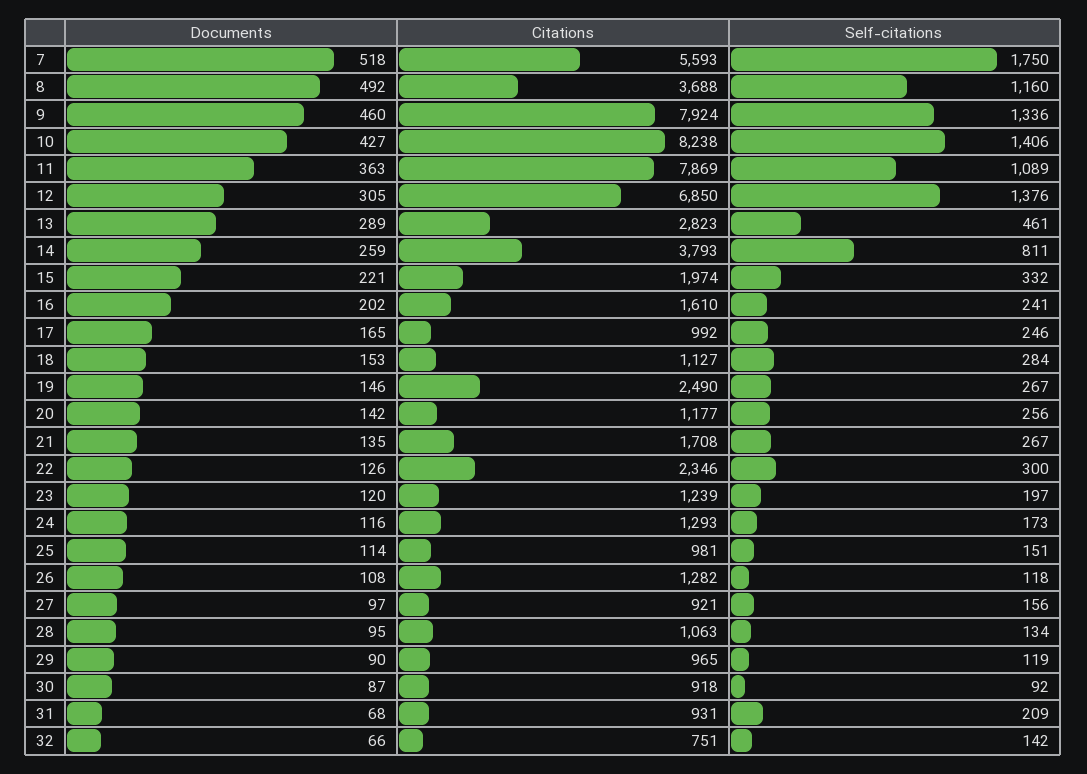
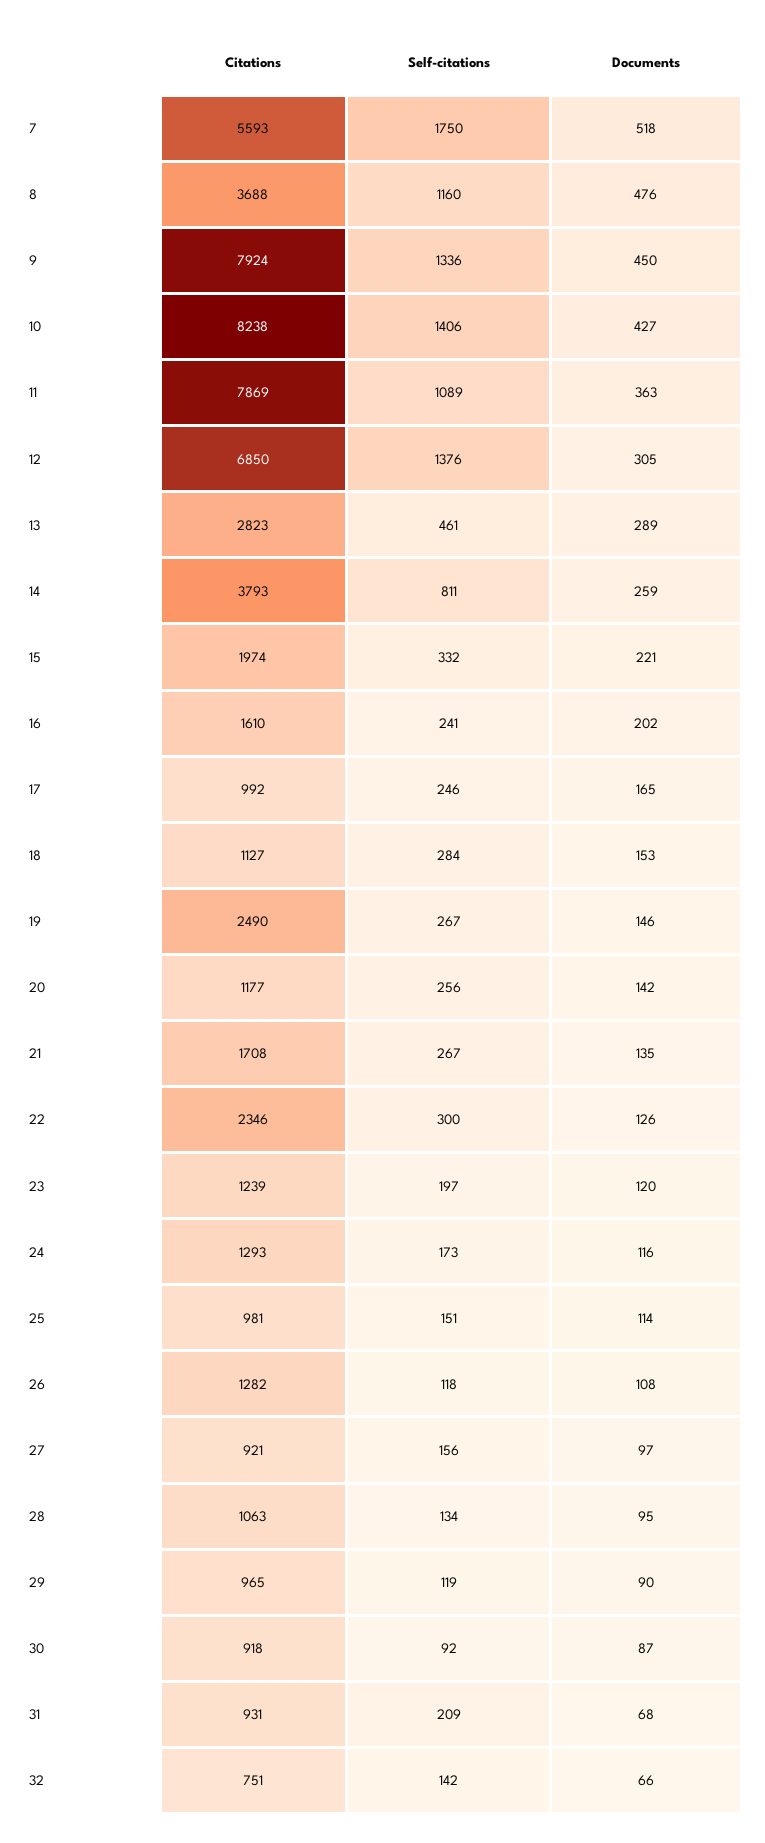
  {
    "Documents": {
      "7": 518,
-     "8": 492,
+     "8": 476,
-     "9": 460,
+     "9": 450,
      "10": 427,
      "11": 363,
      "12": 305,
      "13": 289,
      "14": 259,
      "15": 221,
      "16": 202,
      "17": 165,
      "18": 153,
      "19": 146,
      "20": 142,
      "21": 135,
      "22": 126,
      "23": 120,
      "24": 116,
      "25": 114,
      "26": 108,
      "27": 97,
      "28": 95,
      "29": 90,
      "30": 87,
      "31": 68,
      "32": 66
    },
    "Citations": {
      "7": 5593,
      "8": 3688,
      "9": 7924,
      "10": 8238,
      "11": 7869,
      "12": 6850,
      "13": 2823,
      "14": 3793,
      "15": 1974,
      "16": 1610,
      "17": 992,
      "18": 1127,
      "19": 2490,
      "20": 1177,
      "21": 1708,
      "22": 2346,
      "23": 1239,
      "24": 1293,
      "25": 981,
      "26": 1282,
      "27": 921,
      "28": 1063,
      "29": 965,
      "30": 918,
      "31": 931,
      "32": 751
    },
    "Self-citations": {
      "7": 1750,
      "8": 1160,
      "9": 1336,
      "10": 1406,
      "11": 1089,
      "12": 1376,
      "13": 461,
      "14": 811,
      "15": 332,
      "16": 241,
      "17": 246,
      "18": 284,
      "19": 267,
      "20": 256,
      "21": 267,
      "22": 300,
      "23": 197,
      "24": 173,
      "25": 151,
      "26": 118,
      "27": 156,
      "28": 134,
      "29": 119,
      "30": 92,
      "31": 209,
      "32": 142
    }
  }

